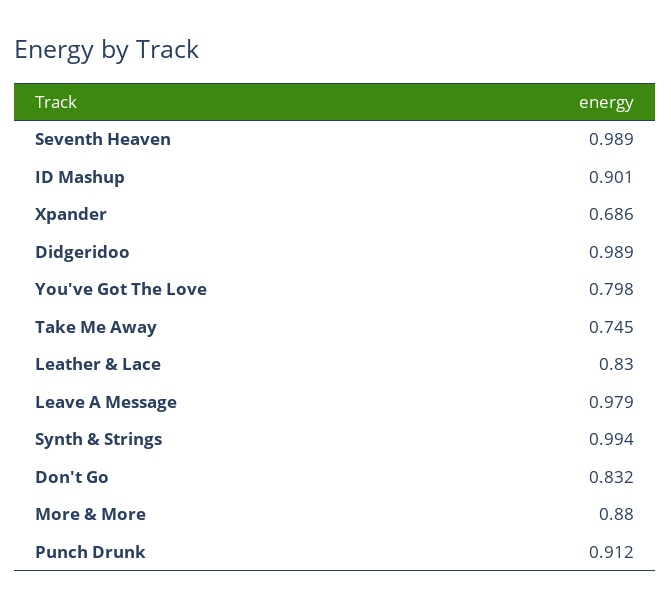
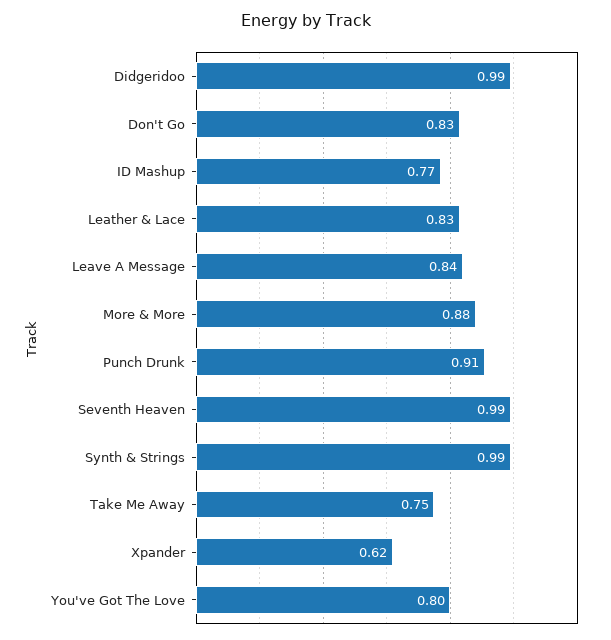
  {
    "Seventh Heaven": 0.989,
-   "ID Mashup": 0.901,
+   "ID Mashup": 0.77,
-   "Xpander": 0.686,
+   "Xpander": 0.62,
    "Didgeridoo": 0.989,
    "You've Got The Love": 0.798,
    "Take Me Away": 0.745,
    "Leather & Lace": 0.83,
-   "Leave A Message": 0.979,
+   "Leave A Message": 0.84,
    "Synth & Strings": 0.994,
    "Don't Go": 0.832,
    "More & More": 0.88,
    "Punch Drunk": 0.912
  }

